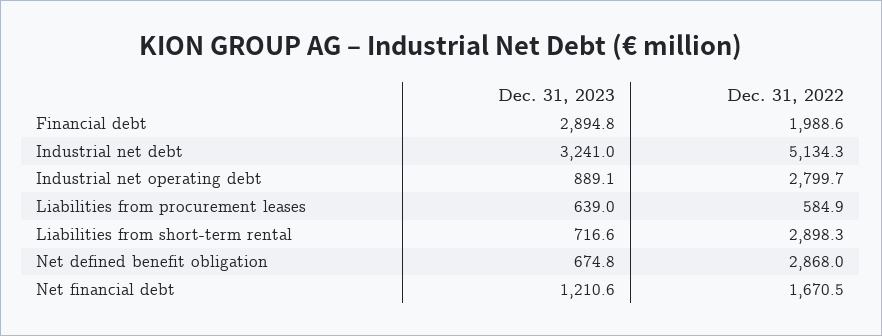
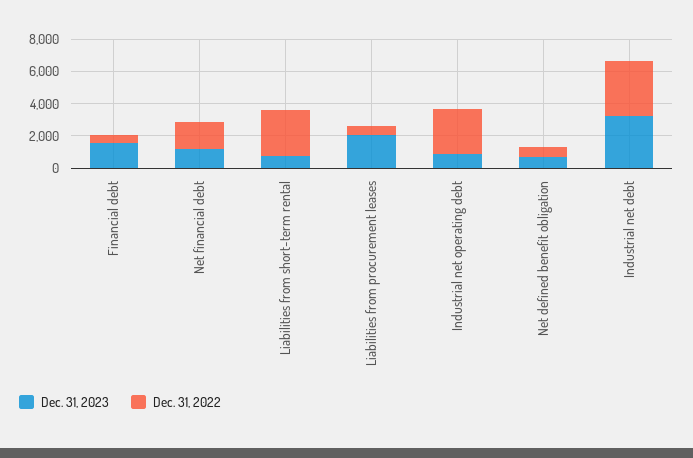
  {
    "Dec. 31, 2023": {
-     "Financial debt": 2894.8,
+     "Financial debt": 1500,
      "Industrial net debt": 3241,
      "Industrial net operating debt": 889.1,
-     "Liabilities from procurement leases": 639,
+     "Liabilities from procurement leases": 2000,
      "Liabilities from short-term rental": 716.6,
      "Net defined benefit obligation": 674.8,
      "Net financial debt": 1210.6
    },
    "Dec. 31, 2022": {
-     "Financial debt": 1988.6,
+     "Financial debt": 500,
-     "Industrial net debt": 5134.3,
+     "Industrial net debt": 3500,
      "Industrial net operating debt": 2799.7,
      "Liabilities from procurement leases": 584.9,
      "Liabilities from short-term rental": 2898.3,
-     "Net defined benefit obligation": 2868,
+     "Net defined benefit obligation": 500,
      "Net financial debt": 1670.5
    }
  }

